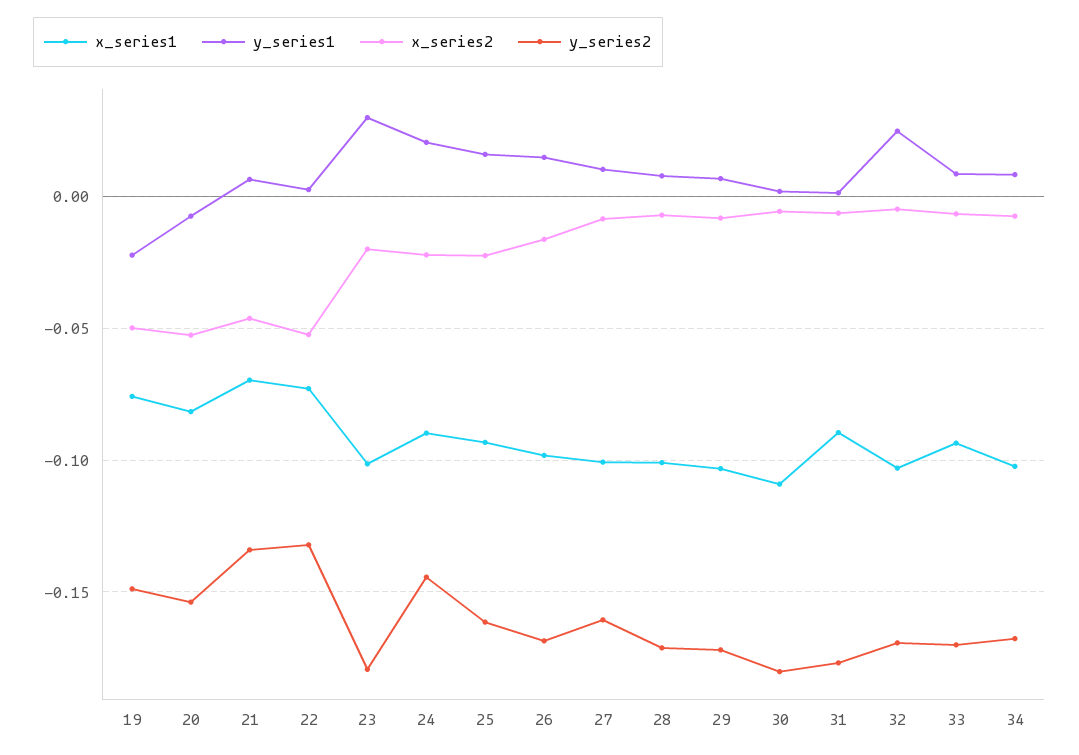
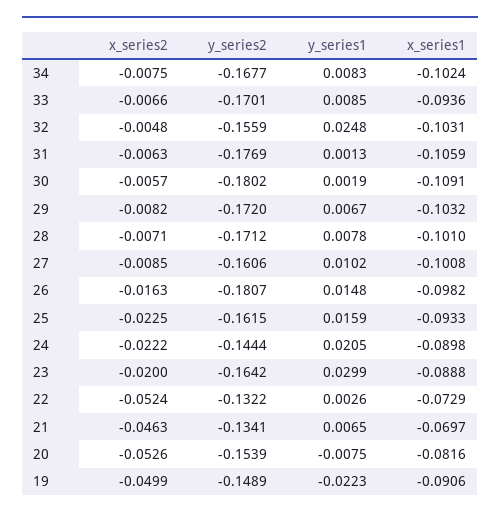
  {
    "x_series1": {
-     "19": -0.075,
+     "19": -0.0906,
      "20": -0.0816,
      "21": -0.0697,
      "22": -0.0729,
-     "23": -0.1,
+     "23": -0.0888,
      "24": -0.0898,
      "25": -0.0933,
      "26": -0.0982,
      "27": -0.1008,
      "28": -0.101,
      "29": -0.1032,
      "30": -0.1091,
-     "31": -0.09,
+     "31": -0.1059,
      "32": -0.1031,
      "33": -0.0936,
      "34": -0.1024
    },
    "y_series1": {
      "19": -0.0223,
      "20": -0.0075,
      "21": 0.0065,
      "22": 0.0026,
      "23": 0.0299,
      "24": 0.0205,
      "25": 0.0159,
      "26": 0.0148,
      "27": 0.0102,
      "28": 0.0078,
      "29": 0.0067,
      "30": 0.0019,
      "31": 0.0013,
      "32": 0.0248,
      "33": 0.0085,
      "34": 0.0083
    },
    "x_series2": {
      "19": -0.0499,
      "20": -0.0526,
      "21": -0.0463,
      "22": -0.0524,
      "23": -0.02,
      "24": -0.0222,
      "25": -0.0225,
      "26": -0.0163,
      "27": -0.0085,
      "28": -0.0071,
      "29": -0.0082,
      "30": -0.0057,
      "31": -0.0063,
      "32": -0.0048,
      "33": -0.0066,
      "34": -0.0075
    },
    "y_series2": {
      "19": -0.1489,
      "20": -0.1539,
      "21": -0.1341,
      "22": -0.1322,
-     "23": -0.18,
+     "23": -0.1642,
      "24": -0.1444,
      "25": -0.1615,
-     "26": -0.17,
+     "26": -0.1807,
      "27": -0.1606,
      "28": -0.1712,
      "29": -0.172,
      "30": -0.1802,
      "31": -0.1769,
-     "32": -0.17,
+     "32": -0.1559,
      "33": -0.1701,
      "34": -0.1677
    }
  }

